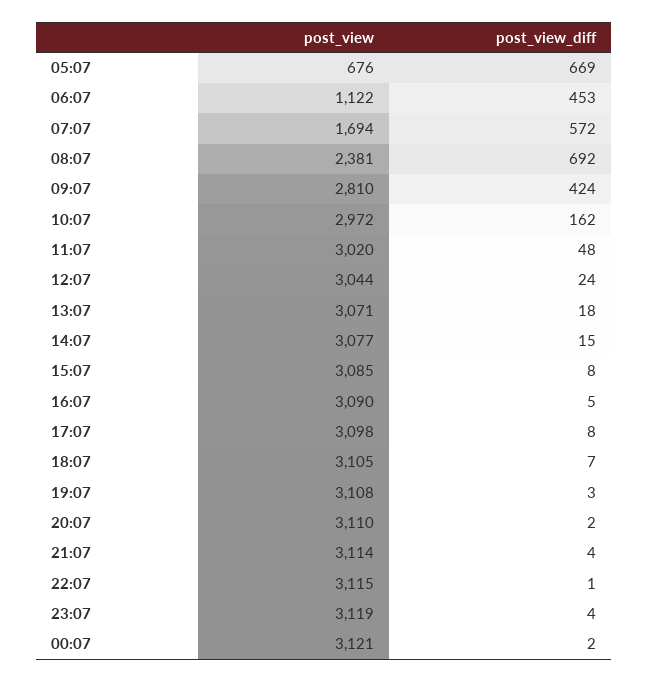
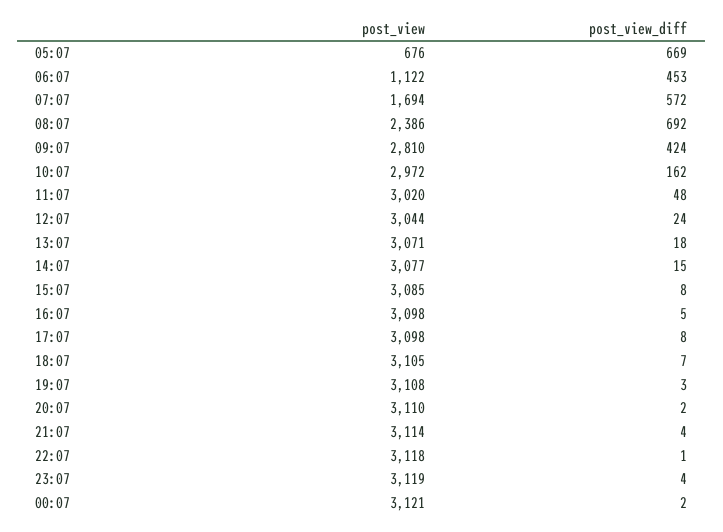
  {
    "post_view": {
      "05:07": 676,
      "06:07": 1122,
      "07:07": 1694,
-     "08:07": 2381,
+     "08:07": 2386,
      "09:07": 2810,
      "10:07": 2972,
      "11:07": 3020,
      "12:07": 3044,
      "13:07": 3071,
      "14:07": 3077,
      "15:07": 3085,
-     "16:07": 3090,
+     "16:07": 3098,
      "17:07": 3098,
      "18:07": 3105,
      "19:07": 3108,
      "20:07": 3110,
      "21:07": 3114,
-     "22:07": 3115,
+     "22:07": 3118,
      "23:07": 3119,
      "00:07": 3121
    },
    "post_view_diff": {
      "05:07": 669,
      "06:07": 453,
      "07:07": 572,
      "08:07": 692,
      "09:07": 424,
      "10:07": 162,
      "11:07": 48,
      "12:07": 24,
      "13:07": 18,
      "14:07": 15,
      "15:07": 8,
      "16:07": 5,
      "17:07": 8,
      "18:07": 7,
      "19:07": 3,
      "20:07": 2,
      "21:07": 4,
      "22:07": 1,
      "23:07": 4,
      "00:07": 2
    }
  }

